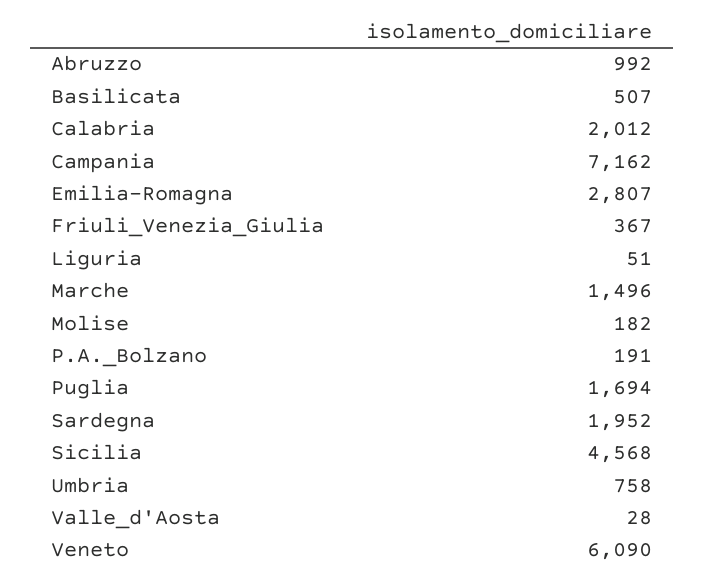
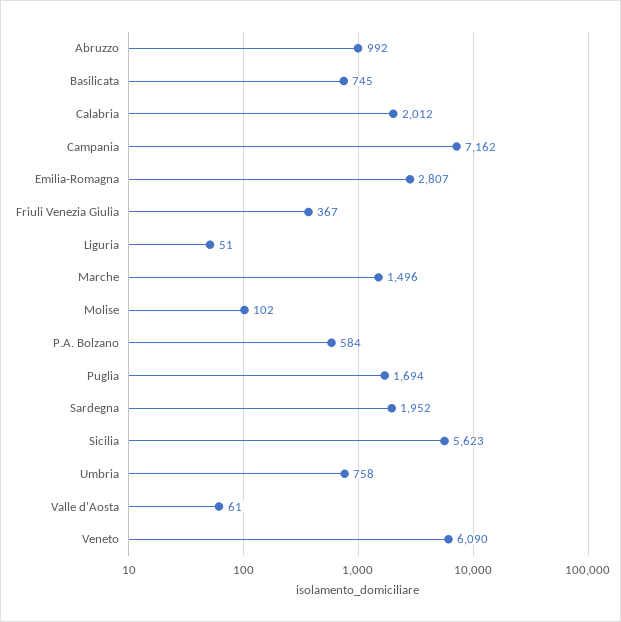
  {
    "Abruzzo": 992,
-   "Basilicata": 507,
+   "Basilicata": 745,
    "Calabria": 2012,
    "Campania": 7162,
    "Emilia-Romagna": 2807,
    "Friuli_Venezia_Giulia": 367,
    "Liguria": 51,
    "Marche": 1496,
-   "Molise": 182,
+   "Molise": 102,
-   "P.A._Bolzano": 191,
+   "P.A._Bolzano": 584,
    "Puglia": 1694,
    "Sardegna": 1952,
-   "Sicilia": 4568,
+   "Sicilia": 5623,
    "Umbria": 758,
-   "Valle_d'Aosta": 28,
+   "Valle_d'Aosta": 61,
    "Veneto": 6090
  }

